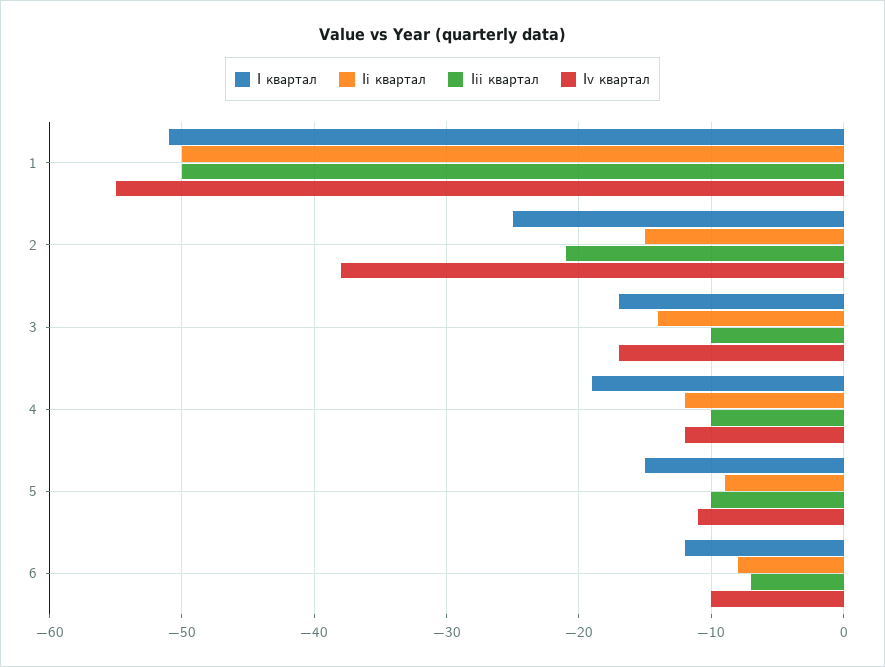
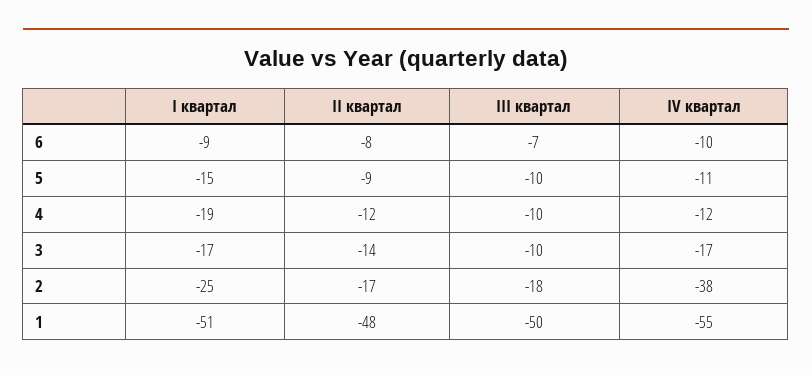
  {
    "I квартал": {
      "1": -51,
      "2": -25,
      "3": -17,
      "4": -19,
      "5": -15,
-     "6": -12
+     "6": -9
    },
    "Ii квартал": {
-     "1": -50,
+     "1": -48,
-     "2": -15,
+     "2": -17,
      "3": -14,
      "4": -12,
      "5": -9,
      "6": -8
    },
    "Iii квартал": {
      "1": -50,
-     "2": -21,
+     "2": -18,
      "3": -10,
      "4": -10,
      "5": -10,
      "6": -7
    },
    "Iv квартал": {
      "1": -55,
      "2": -38,
      "3": -17,
      "4": -12,
      "5": -11,
      "6": -10
    }
  }

